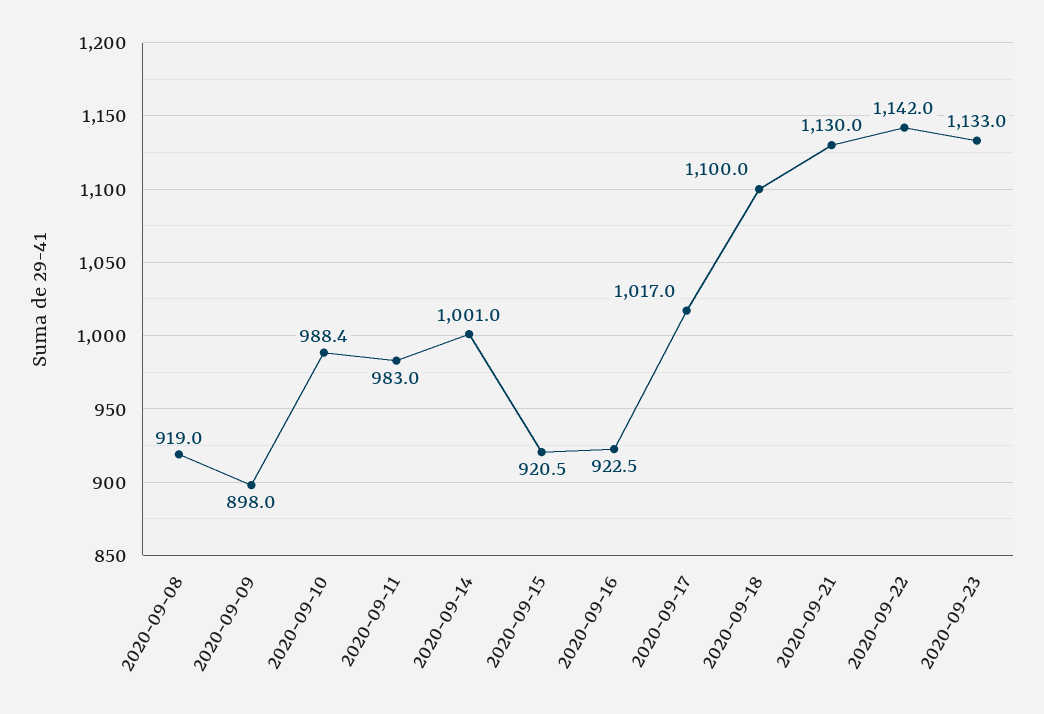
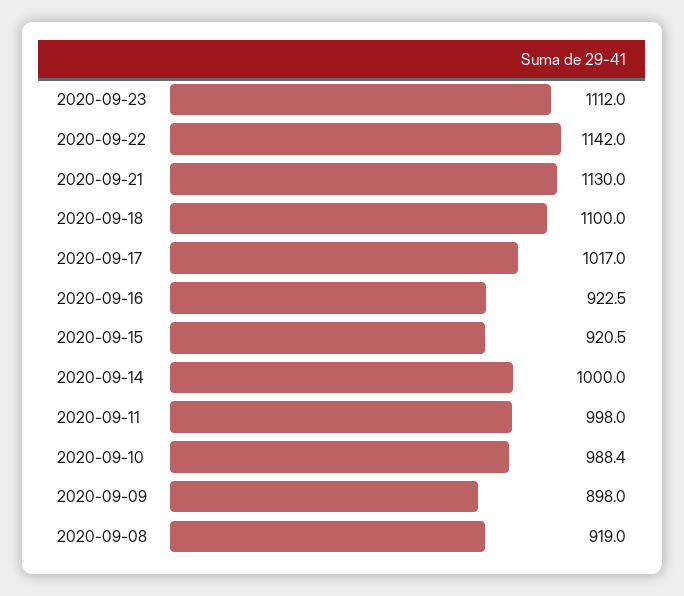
  {
    "2020-09-08": 919,
    "2020-09-09": 898,
    "2020-09-10": 988.4,
-   "2020-09-11": 983,
+   "2020-09-11": 998,
-   "2020-09-14": 1001,
+   "2020-09-14": 1000,
    "2020-09-15": 920.5,
    "2020-09-16": 922.5,
    "2020-09-17": 1017,
    "2020-09-18": 1100,
    "2020-09-21": 1130,
    "2020-09-22": 1142,
-   "2020-09-23": 1133
+   "2020-09-23": 1112
  }

